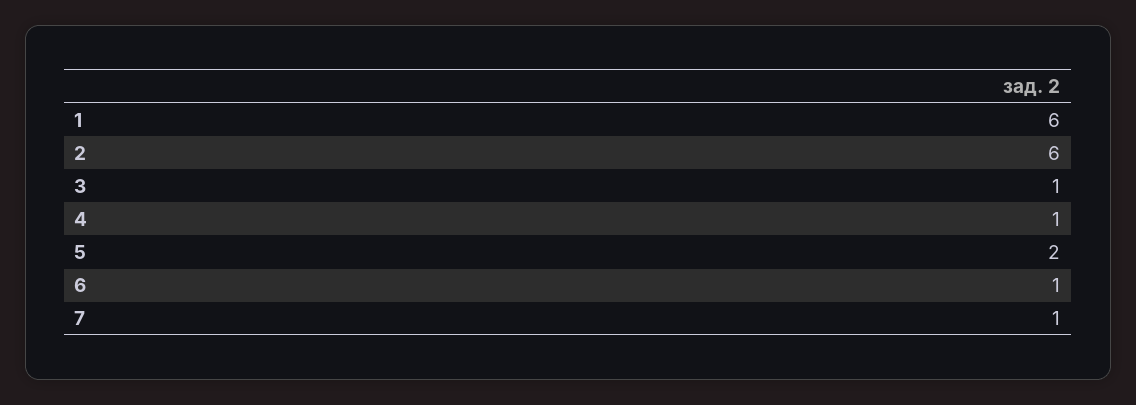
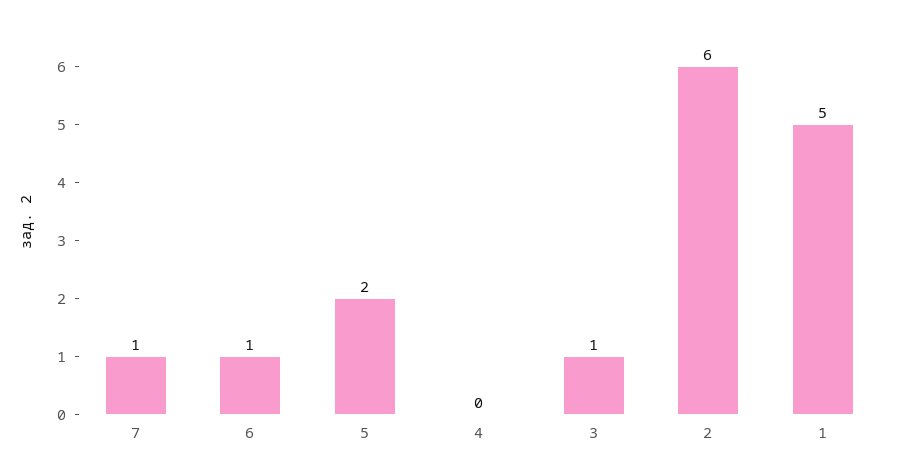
  {
-   "1": 6,
+   "1": 5,
    "2": 6,
    "3": 1,
-   "4": 1,
+   "4": 0,
    "5": 2,
    "6": 1,
    "7": 1
  }

